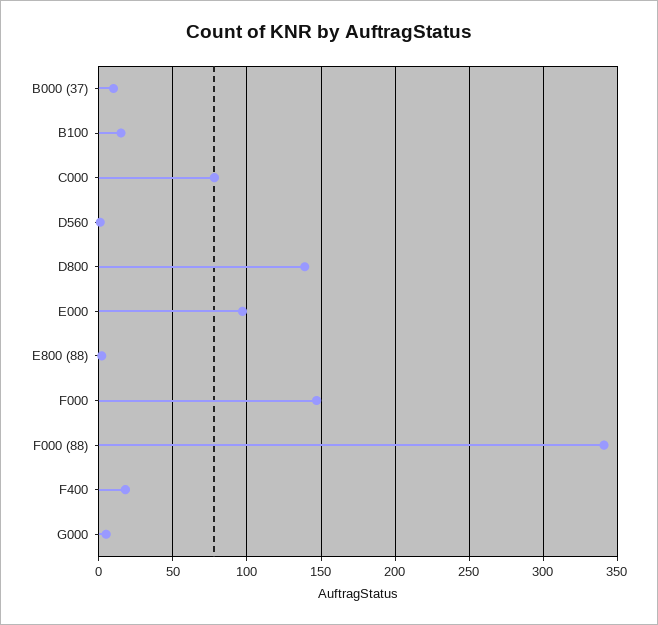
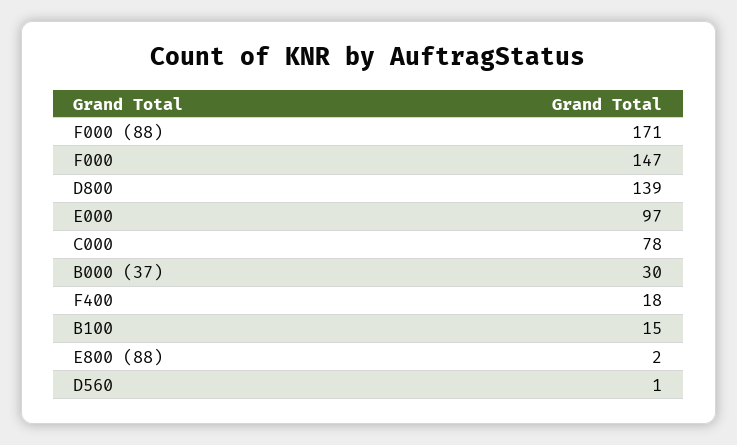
  {
-   "B000 (37)": 10,
+   "B000 (37)": 30,
    "B100": 15,
    "C000": 78,
    "D560": 1,
    "D800": 139,
    "E000": 97,
    "E800 (88)": 2,
    "F000": 147,
-   "F000 (88)": 340,
+   "F000 (88)": 171,
-   "F400": 18,
+   "F400": 18
-   "G000": 5
  }

